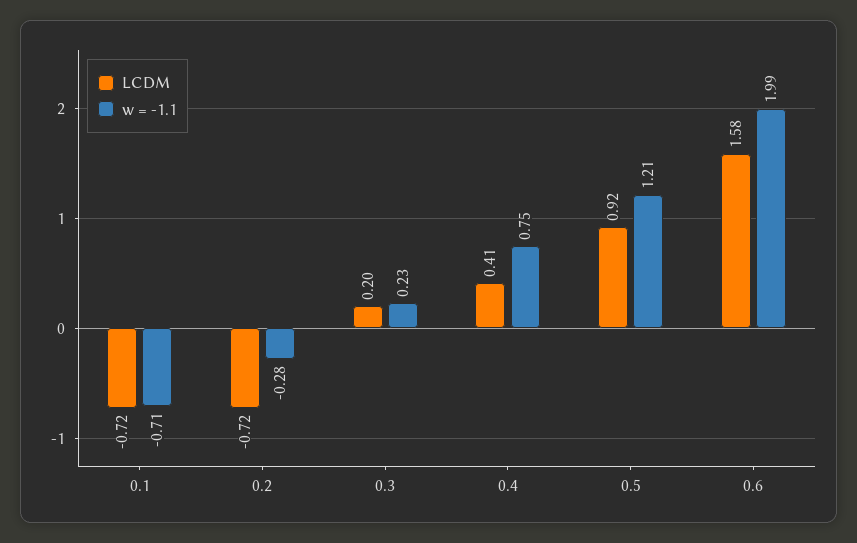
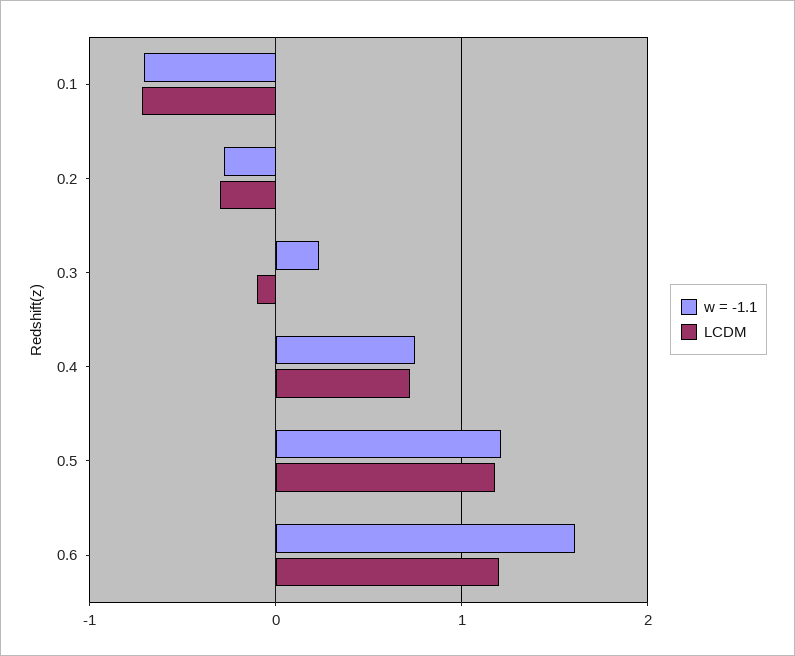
  {
    "LCDM": {
      "0.1": -0.72,
-     "0.2": -0.72,
+     "0.2": -0.3,
-     "0.3": 0.2,
+     "0.3": -0.1,
-     "0.4": 0.41,
+     "0.4": 0.7,
-     "0.5": 0.92,
+     "0.5": 1.2,
-     "0.6": 1.58
+     "0.6": 1.2
    },
    "w = -1.1": {
      "0.1": -0.71,
      "0.2": -0.28,
      "0.3": 0.23,
      "0.4": 0.75,
      "0.5": 1.21,
-     "0.6": 1.99
+     "0.6": 1.6
    }
  }

